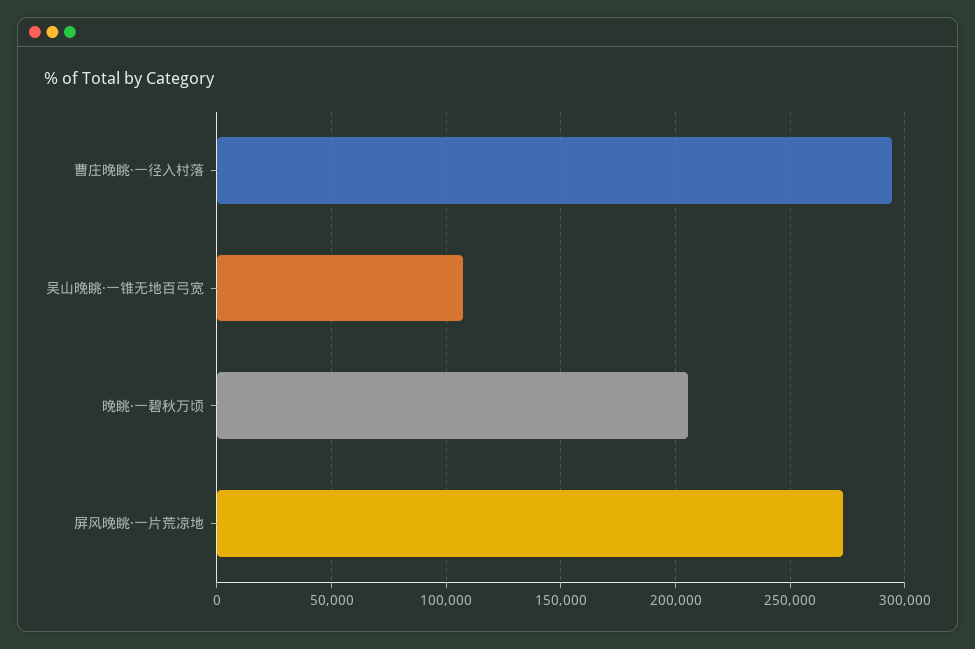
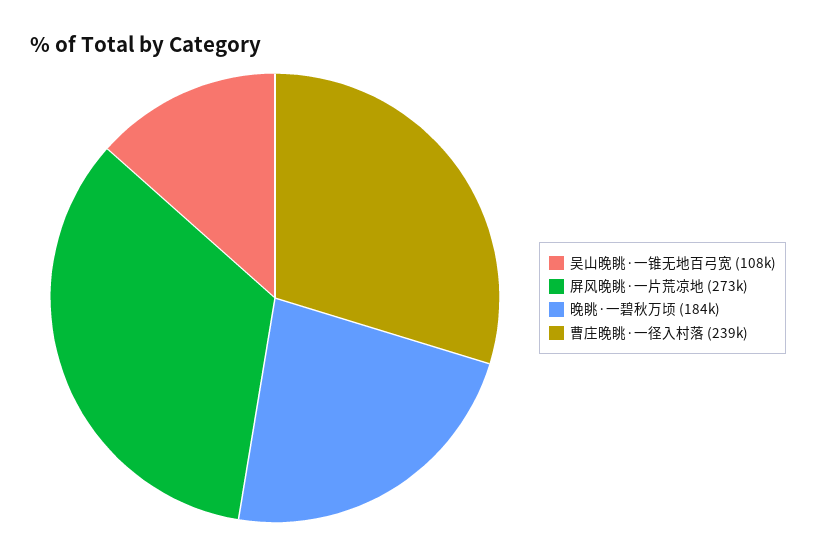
  {
-   "曹庄晚眺·一径入村落": 295000,
+   "曹庄晚眺·一径入村落": 239000,
    "吴山晚眺·一锥无地百弓宽": 108000,
-   "晚眺·一碧秋万顷": 205000,
+   "晚眺·一碧秋万顷": 184000,
    "屏风晚眺·一片荒凉地": 273000
  }

